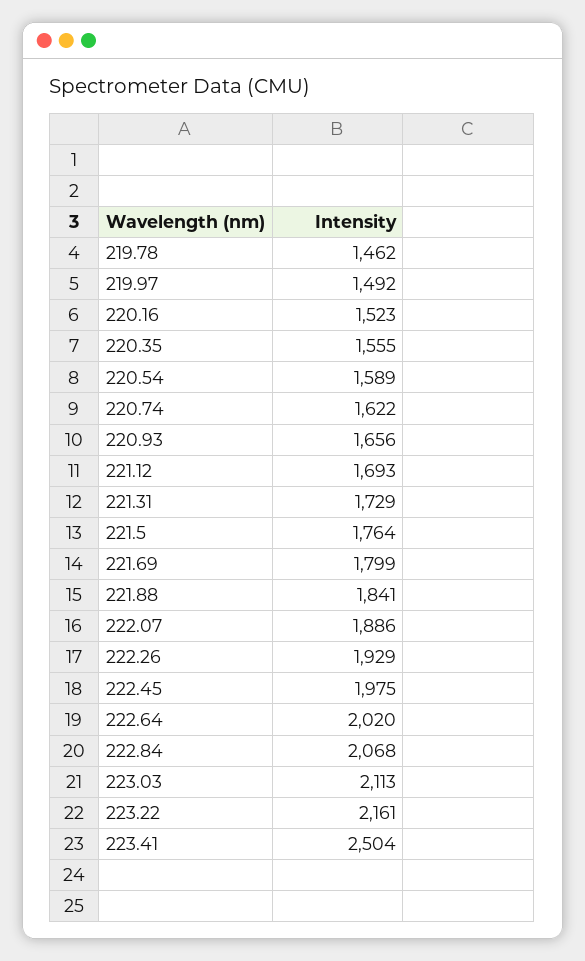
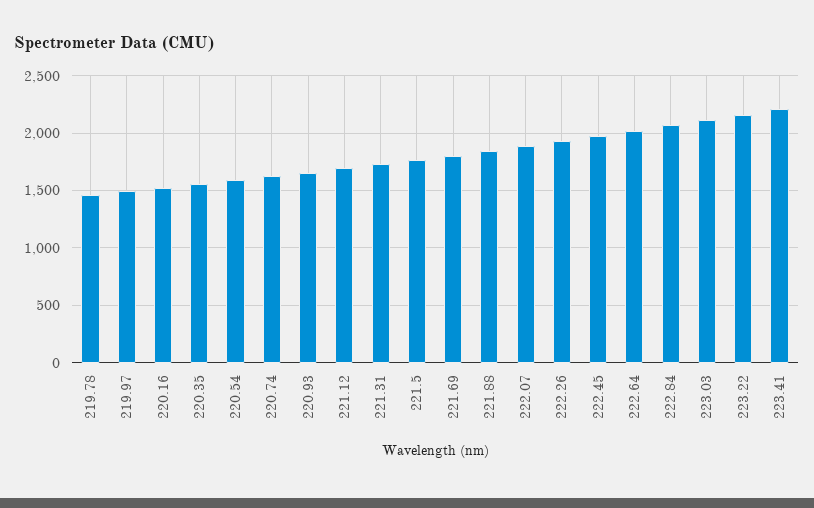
  {
    "219.78": 1462,
    "219.97": 1492,
    "220.16": 1523,
    "220.35": 1555,
    "220.54": 1589,
    "220.74": 1622,
    "220.93": 1656,
    "221.12": 1693,
    "221.31": 1729,
    "221.5": 1764,
    "221.69": 1799,
    "221.88": 1841,
    "222.07": 1886,
    "222.26": 1929,
    "222.45": 1975,
    "222.64": 2020,
    "222.84": 2068,
    "223.03": 2113,
    "223.22": 2161,
-   "223.41": 2504
+   "223.41": 2200
  }

